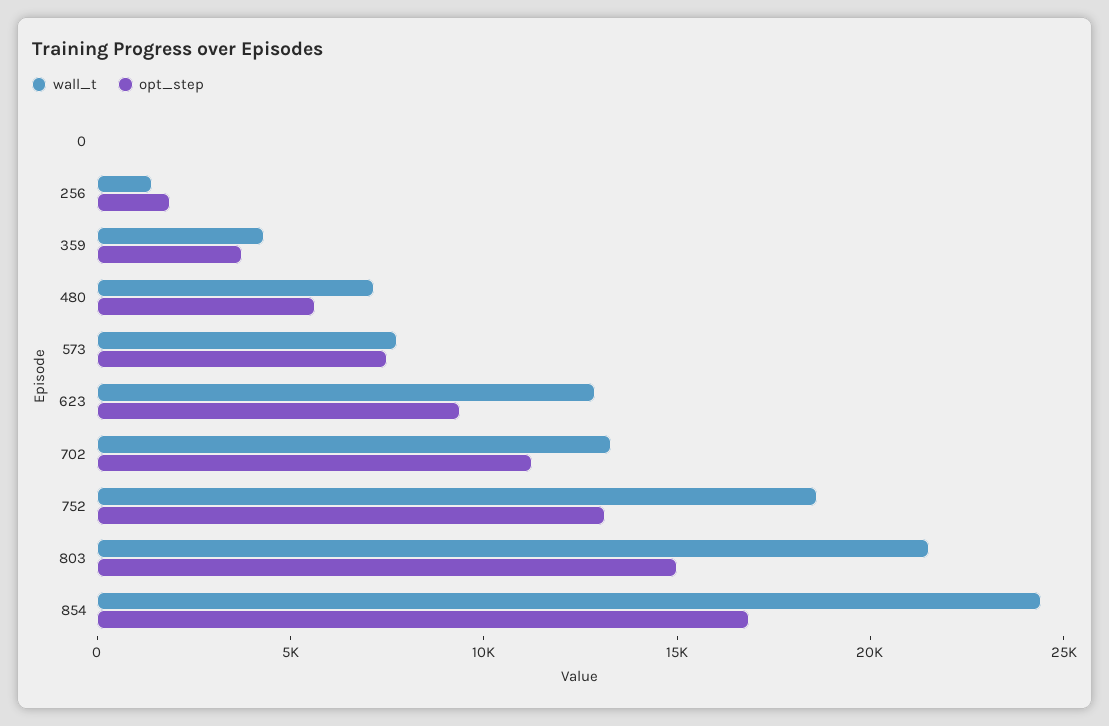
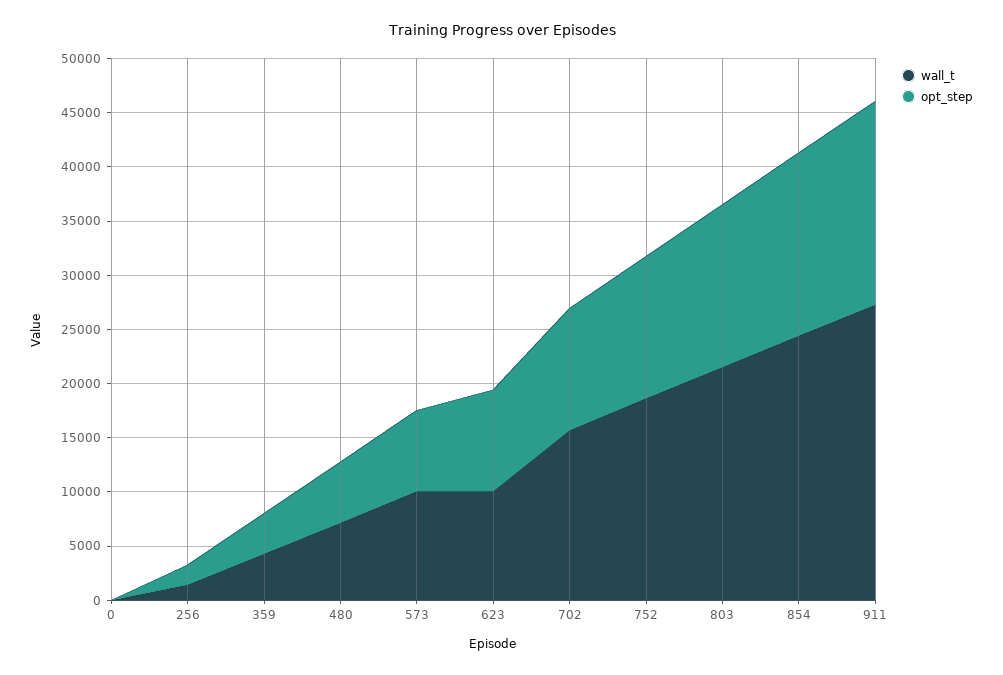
  {
    "wall_t": {
      "0": 0,
      "256": 1000,
      "359": 4000,
      "480": 7000,
-     "573": 8000,
+     "573": 10000,
-     "623": 13000,
+     "623": 10000,
-     "702": 13000,
+     "702": 16000,
      "752": 19000,
      "803": 22000,
-     "854": 24000
+     "854": 24000,
+     "911": 27000
    },
    "opt_step": {
      "0": 0,
      "256": 2000,
      "359": 4000,
      "480": 6000,
      "573": 8000,
      "623": 9000,
      "702": 11000,
      "752": 13000,
      "803": 15000,
-     "854": 17000
+     "854": 17000,
+     "911": 19000
    }
  }

